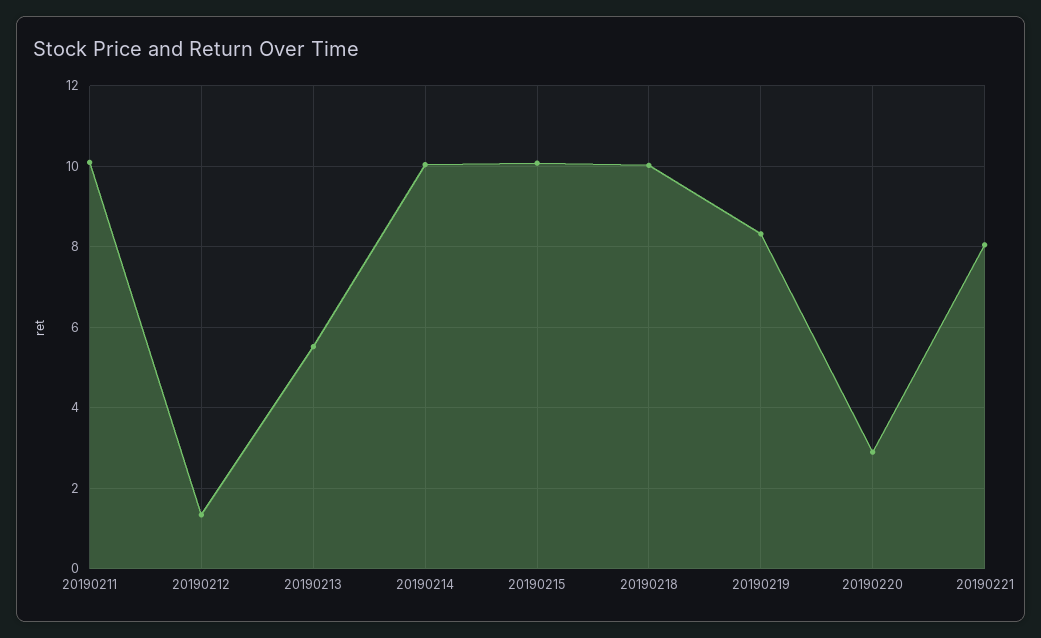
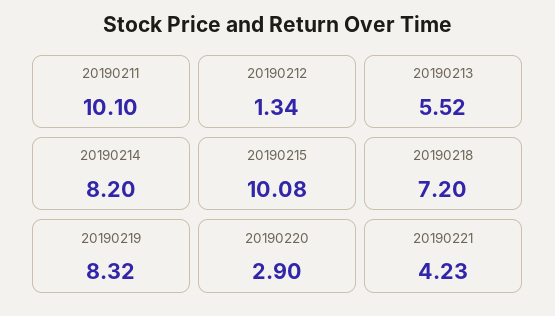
  {
    "20190211": 10.1,
    "20190212": 1.34,
    "20190213": 5.52,
-   "20190214": 10,
+   "20190214": 8.2,
    "20190215": 10.08,
-   "20190218": 10,
+   "20190218": 7.2,
    "20190219": 8.32,
    "20190220": 2.9,
-   "20190221": 8
+   "20190221": 4.23
  }

